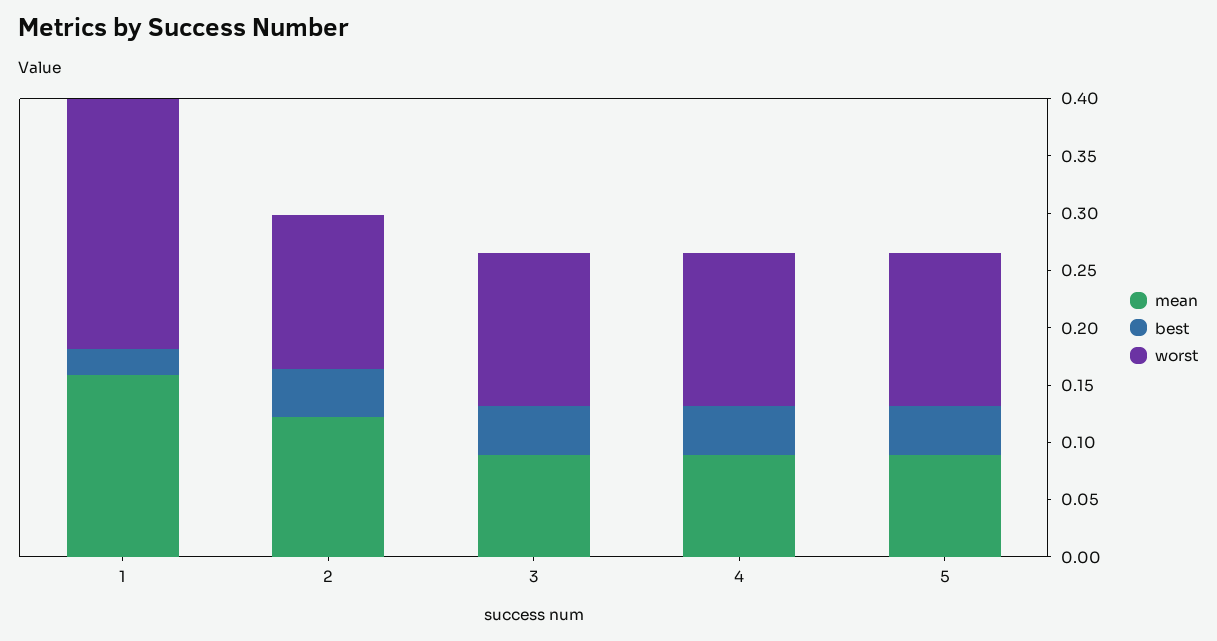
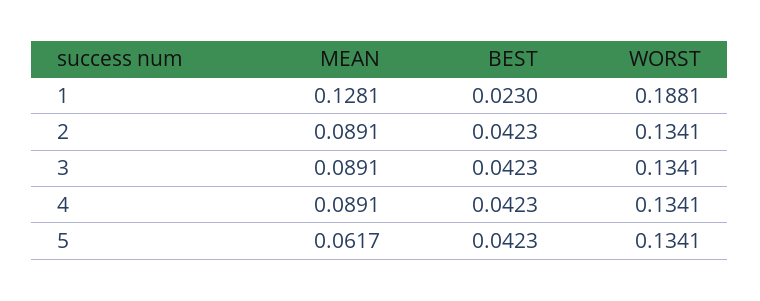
  {
    "mean": {
-     "1": 0.16,
+     "1": 0.1281,
-     "2": 0.12,
+     "2": 0.0891,
      "3": 0.0891,
      "4": 0.0891,
-     "5": 0.09
+     "5": 0.0617
    },
    "best": {
      "1": 0.023,
      "2": 0.0423,
      "3": 0.0423,
      "4": 0.0423,
      "5": 0.0423
    },
    "worst": {
-     "1": 0.22,
+     "1": 0.1881,
      "2": 0.1341,
      "3": 0.1341,
      "4": 0.1341,
      "5": 0.1341
    }
  }

